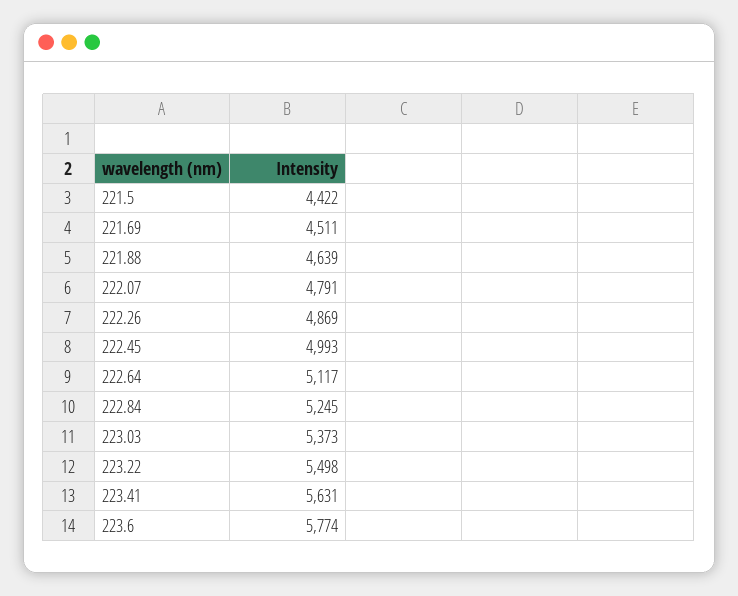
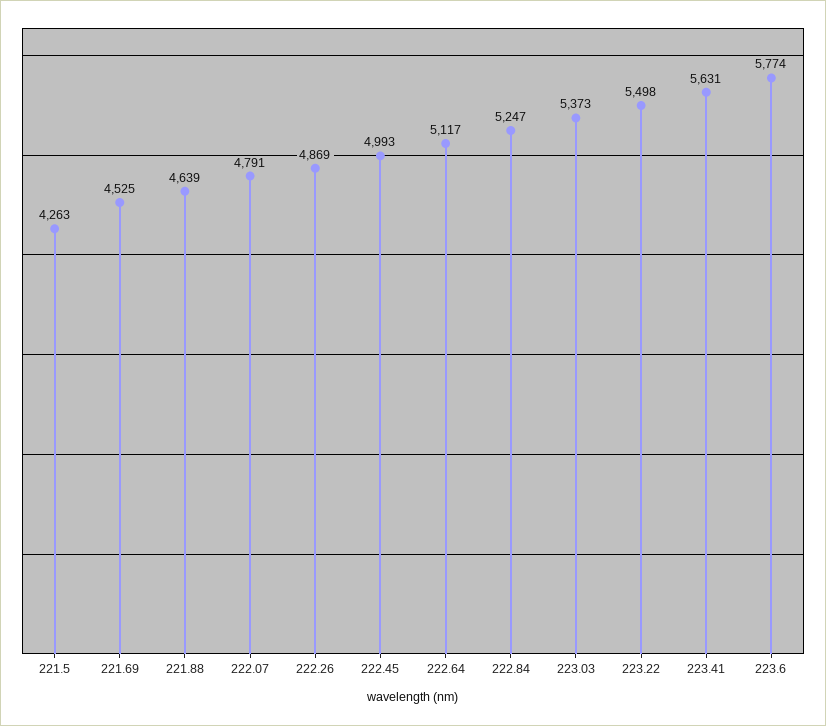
  {
-   "221.5": 4422,
+   "221.5": 4263,
-   "221.69": 4511,
+   "221.69": 4525,
    "221.88": 4639,
    "222.07": 4791,
    "222.26": 4869,
    "222.45": 4993,
    "222.64": 5117,
-   "222.84": 5245,
+   "222.84": 5247,
    "223.03": 5373,
    "223.22": 5498,
    "223.41": 5631,
    "223.6": 5774
  }

